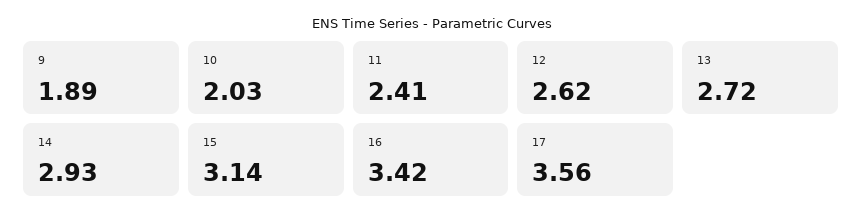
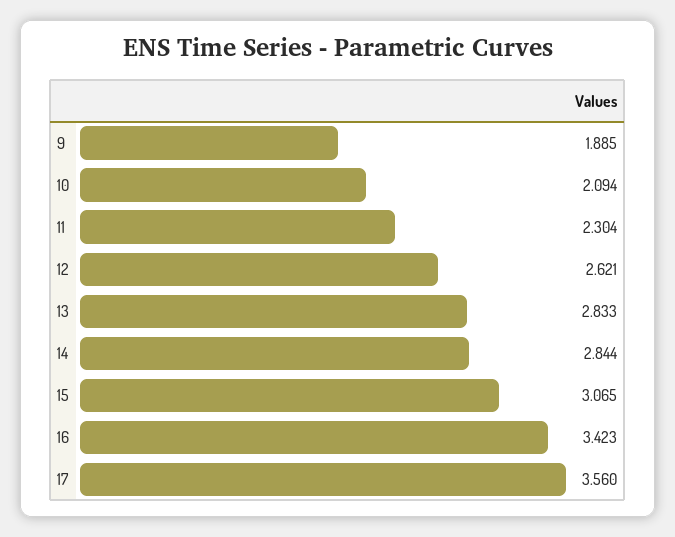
  {
    "9": 1.885,
-   "10": 2.03,
+   "10": 2.094,
-   "11": 2.41,
+   "11": 2.304,
    "12": 2.621,
-   "13": 2.72,
+   "13": 2.833,
-   "14": 2.93,
+   "14": 2.844,
-   "15": 3.14,
+   "15": 3.065,
    "16": 3.423,
    "17": 3.56
  }

